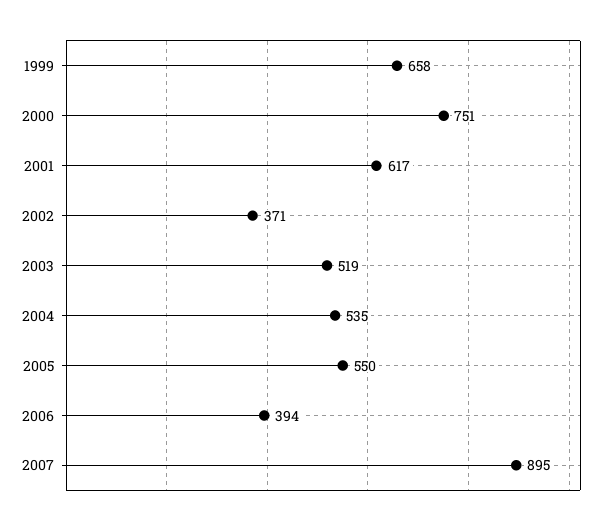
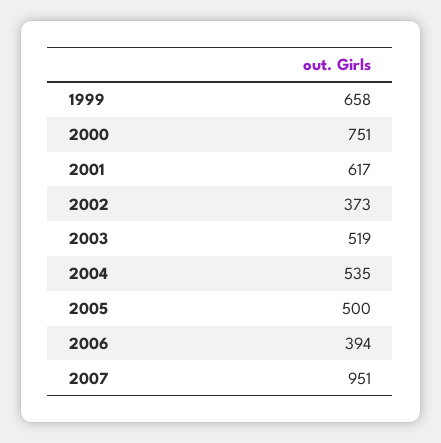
  {
    "1999": 658,
    "2000": 751,
    "2001": 617,
-   "2002": 371,
+   "2002": 373,
    "2003": 519,
    "2004": 535,
-   "2005": 550,
+   "2005": 500,
    "2006": 394,
-   "2007": 895
+   "2007": 951
  }

